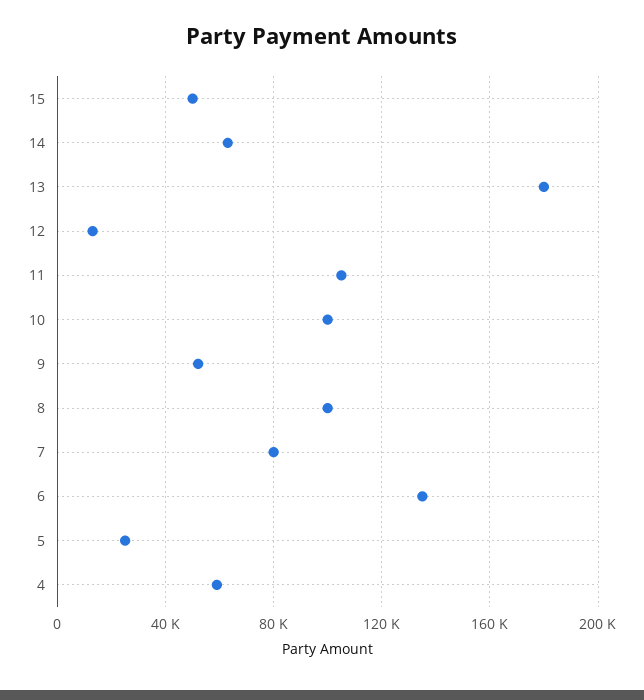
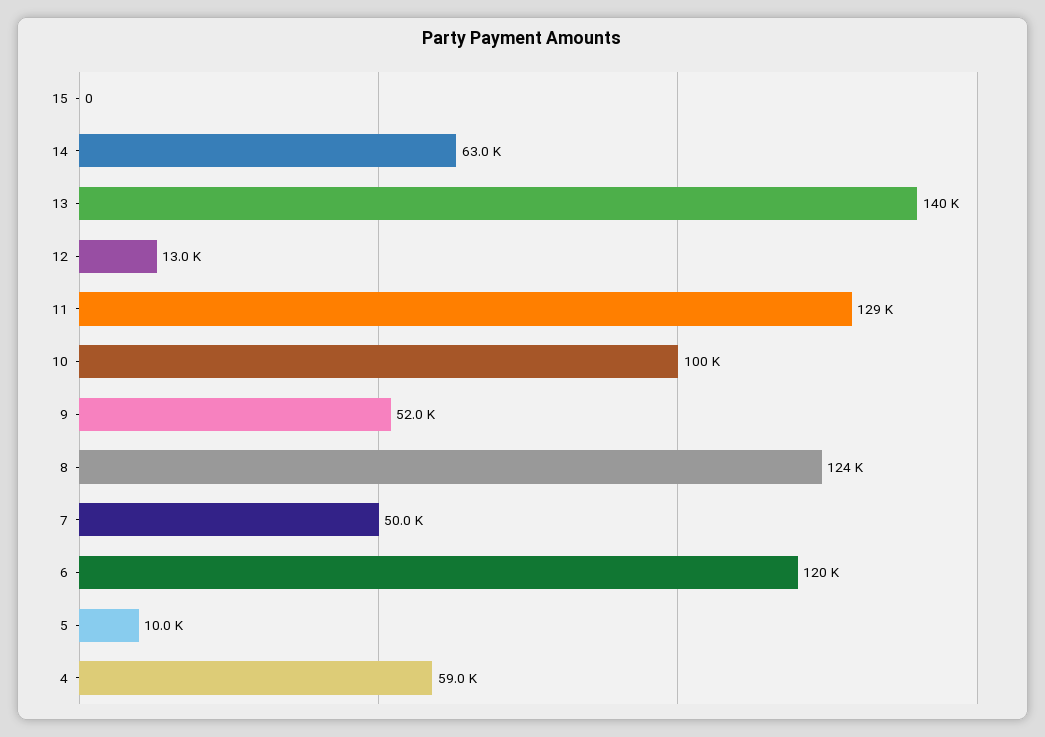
  {
-   "15": 50000,
+   "15": 0,
    "14": 63000,
-   "13": 180000,
+   "13": 140000,
    "12": 13000,
-   "11": 105000,
+   "11": 129000,
    "10": 100000,
    "9": 52000,
-   "8": 100000,
+   "8": 124000,
-   "7": 80000,
+   "7": 50000,
-   "6": 135000,
+   "6": 120000,
-   "5": 25000,
+   "5": 10000,
    "4": 59000
  }

